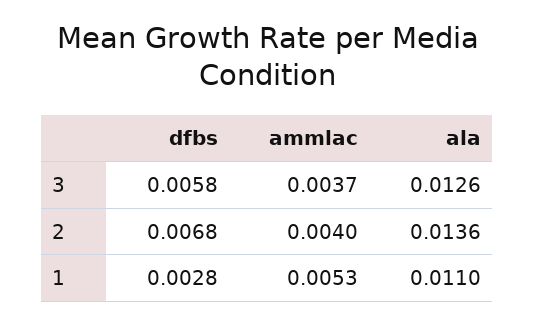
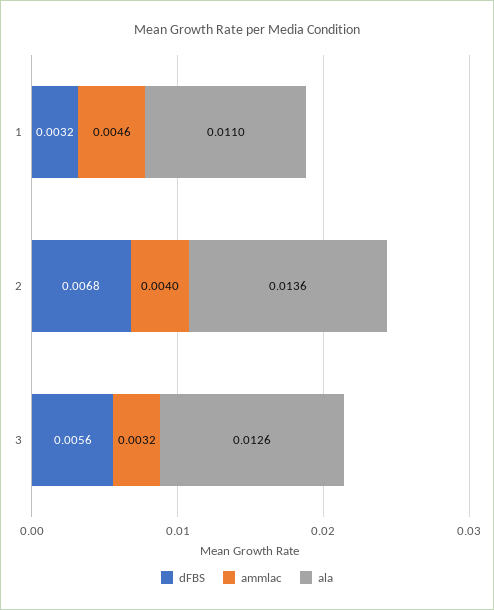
  {
    "dfbs": {
-     "3": 0.0058,
+     "3": 0.0056,
      "2": 0.0068,
-     "1": 0.0028
+     "1": 0.0032
    },
    "ammlac": {
-     "3": 0.0037,
+     "3": 0.0032,
      "2": 0.004,
-     "1": 0.0053
+     "1": 0.0046
    },
    "ala": {
      "3": 0.0126,
      "2": 0.0136,
      "1": 0.011
    }
  }

